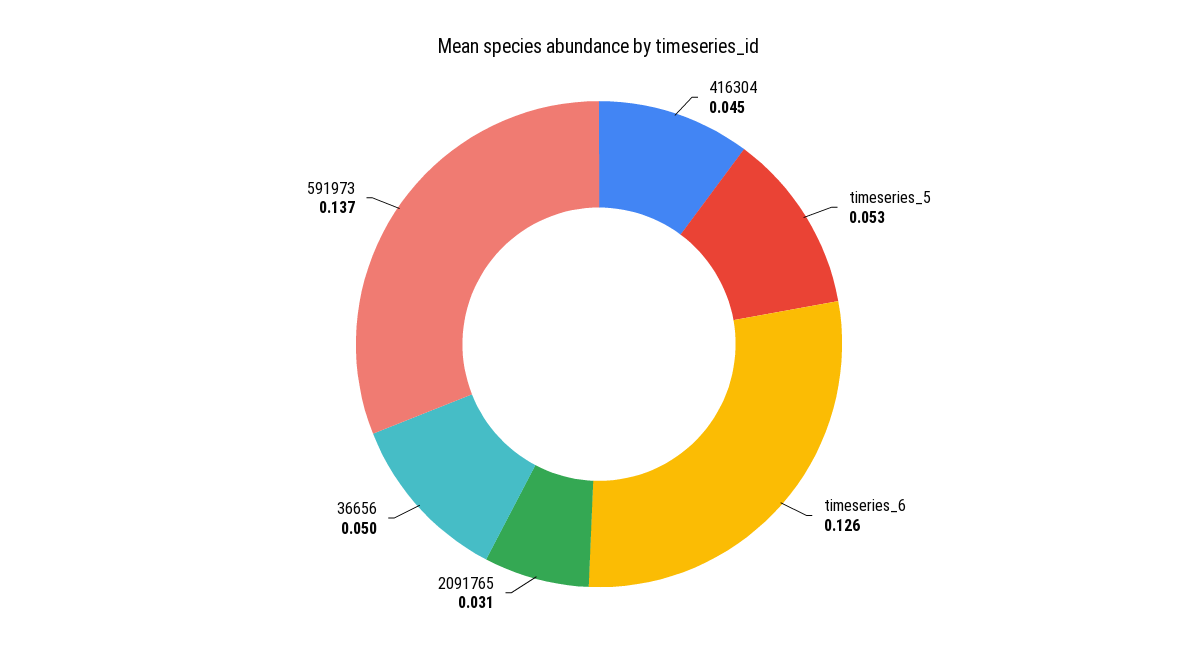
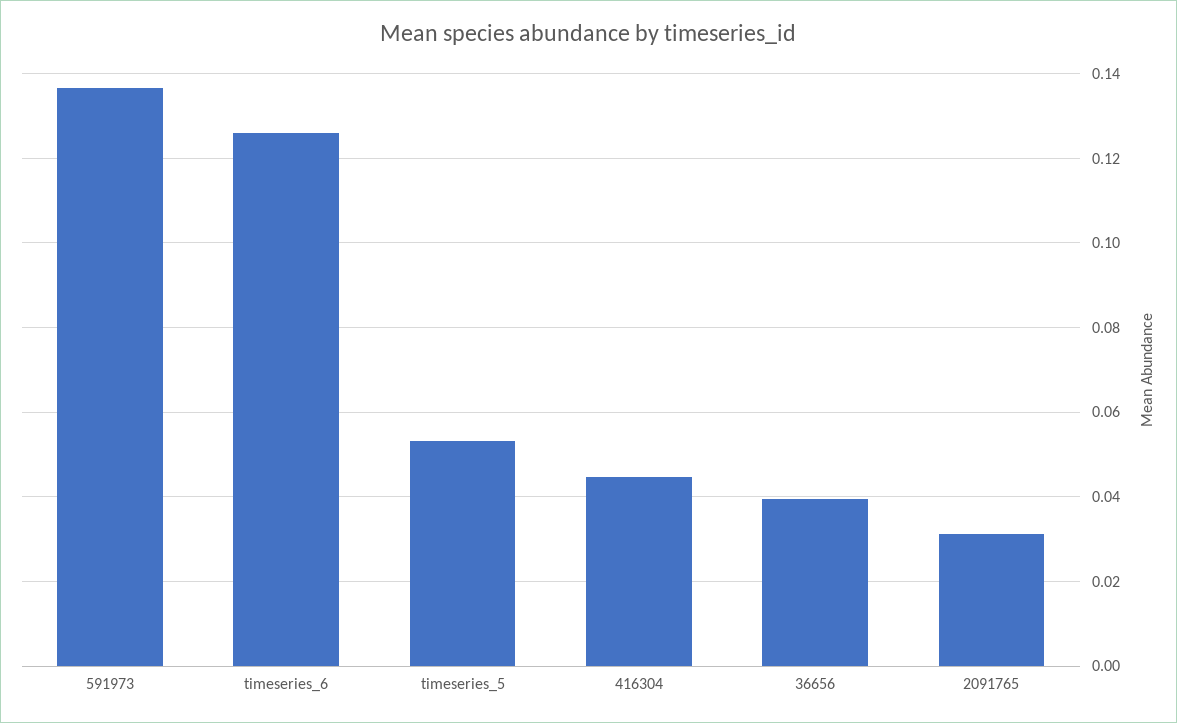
  {
    "416304": 0.045,
    "timeseries_5": 0.053,
    "timeseries_6": 0.126,
    "2091765": 0.031,
-   "36656": 0.05,
+   "36656": 0.04,
    "591973": 0.137
  }

